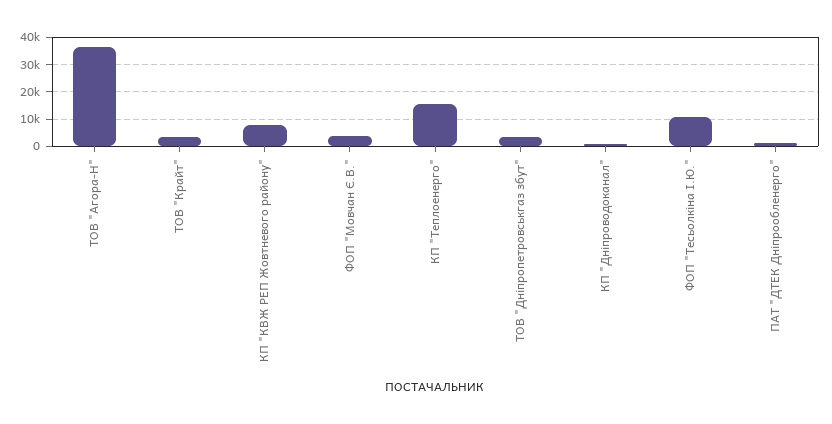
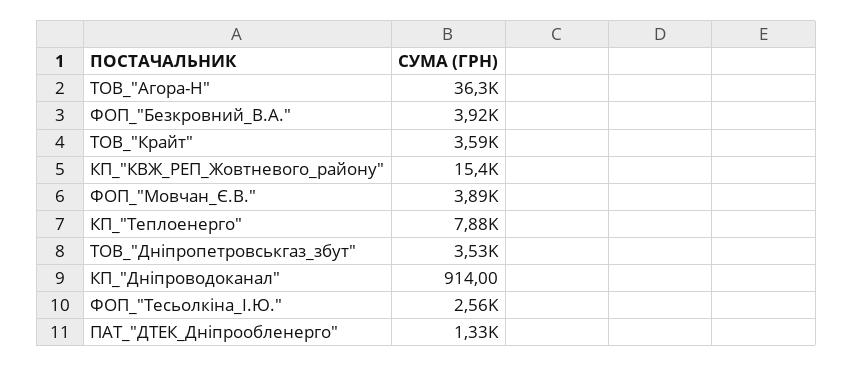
  {
    "ТОВ \"Агора-Н\"": 36300,
    "ТОВ \"Крайт\"": 3590,
-   "КП \"КВЖ РЕП Жовтневого району\"": 7500,
+   "КП \"КВЖ РЕП Жовтневого району\"": 15400,
    "ФОП \"Мовчан Є.В.\"": 3890,
-   "КП \"Теплоенерго\"": 15000,
+   "КП \"Теплоенерго\"": 7880,
    "ТОВ \"Дніпропетровськгаз збут\"": 3530,
    "КП \"Дніпроводоканал\"": 914,
-   "ФОП \"Тесьолкіна І.Ю.\"": 10000,
+   "ФОП \"Тесьолкіна І.Ю.\"": 2560,
-   "ПАТ \"ДТЕК Дніпрообленерго\"": 1330
+   "ПАТ \"ДТЕК Дніпрообленерго\"": 1330,
+   "ФОП_\"Безкровний_В.А.\"": 3920
  }

